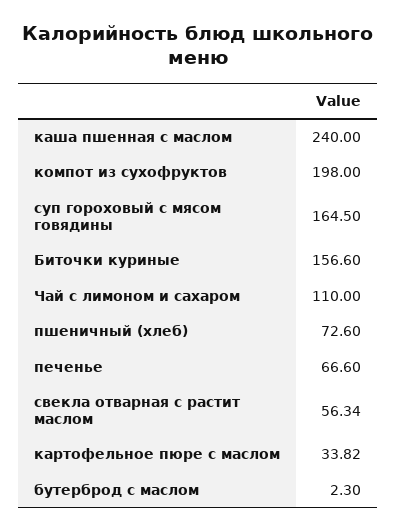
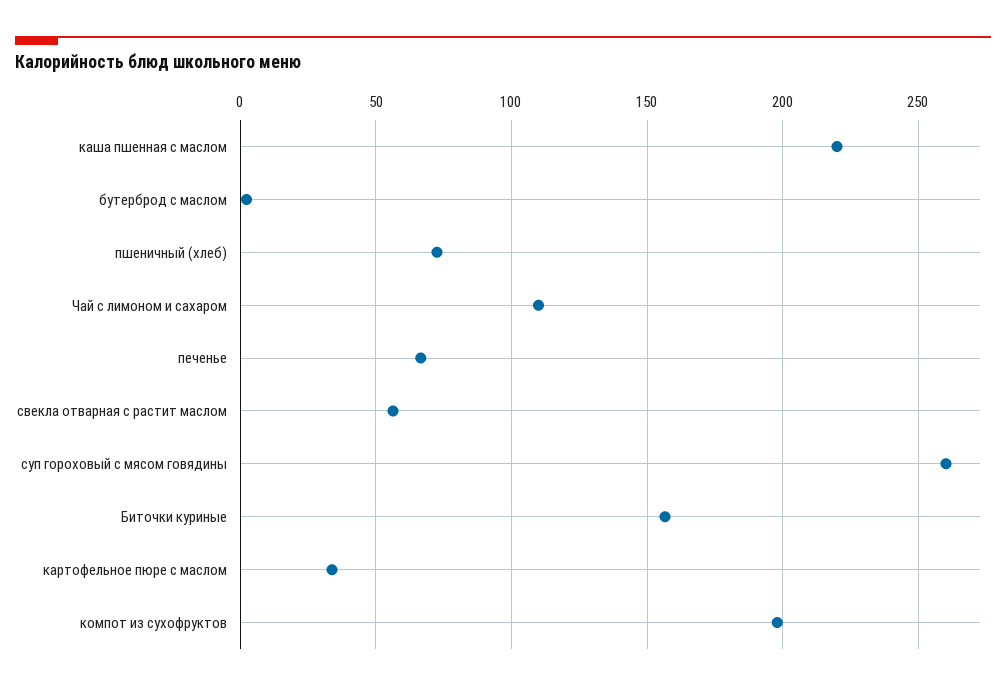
  {
-   "каша пшенная с маслом": 240,
+   "каша пшенная с маслом": 220,
    "компот из сухофруктов": 198,
-   "суп гороховый с мясом говядины": 164.5,
+   "суп гороховый с мясом говядины": 260,
    "Биточки куриные": 156.6,
    "Чай с лимоном и сахаром": 110,
    "пшеничный (хлеб)": 72.6,
    "печенье": 66.6,
    "свекла отварная с растит маслом": 56.34,
    "картофельное пюре с маслом": 33.82,
    "бутерброд с маслом": 2.3
  }

